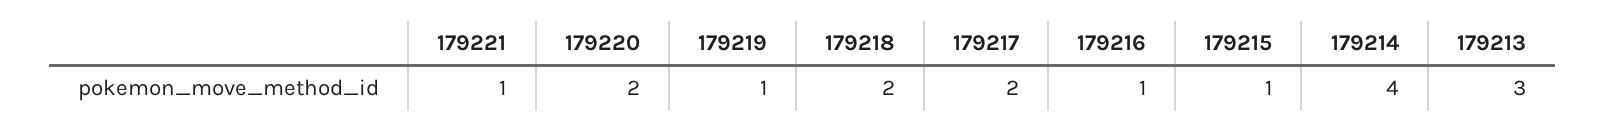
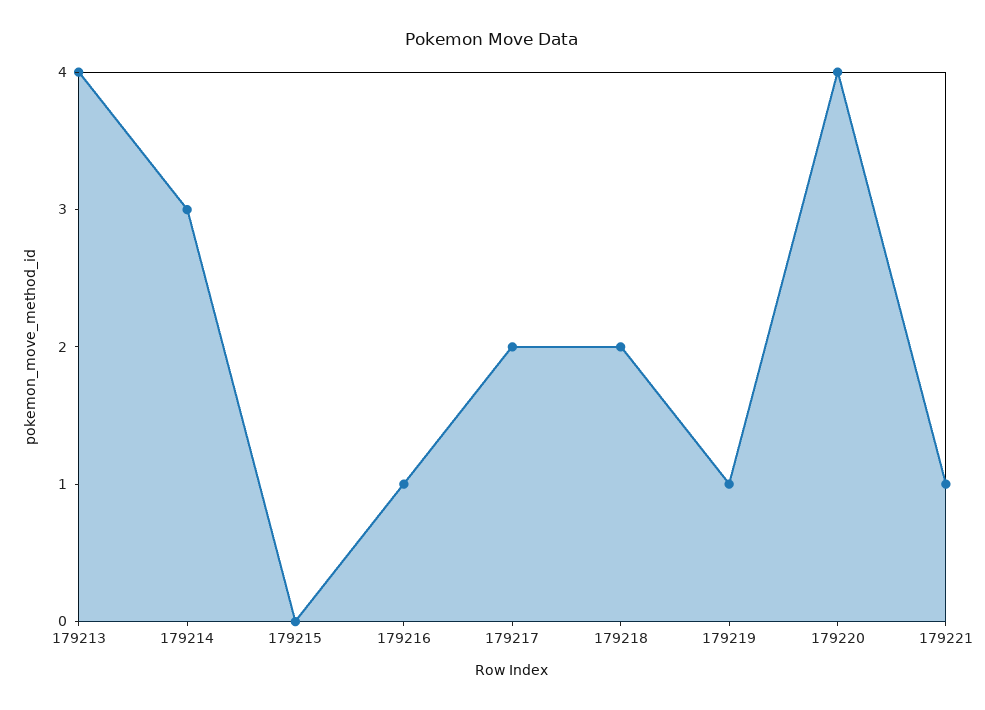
  {
    "179221": 1,
-   "179220": 2,
+   "179220": 4,
    "179219": 1,
    "179218": 2,
    "179217": 2,
    "179216": 1,
-   "179215": 1,
+   "179215": 0,
-   "179214": 4,
+   "179214": 3,
-   "179213": 3
+   "179213": 4
  }

